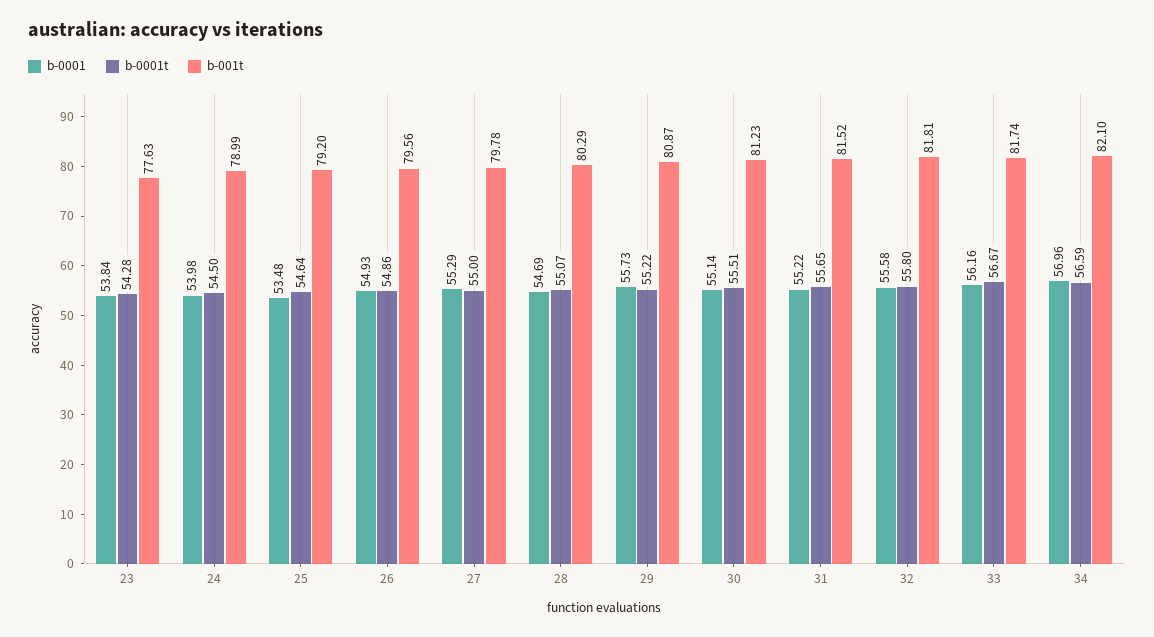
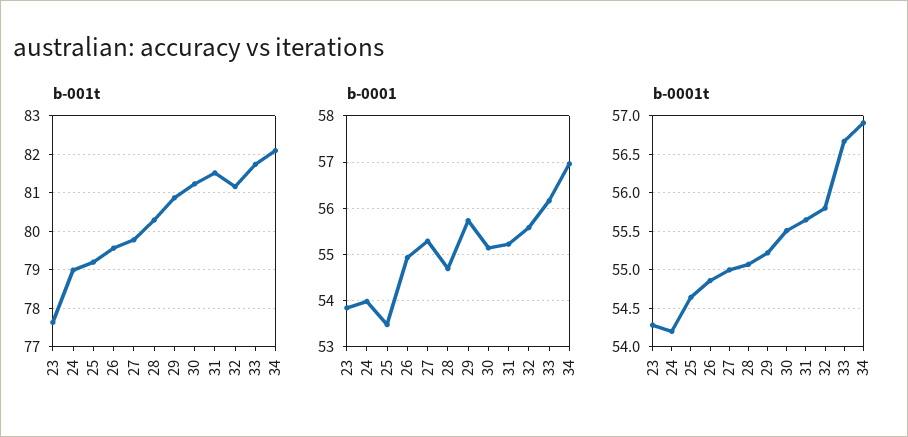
  {
    "b-0001": {
      "23": 53.84,
      "24": 53.98,
      "25": 53.48,
      "26": 54.93,
      "27": 55.29,
      "28": 54.69,
      "29": 55.73,
      "30": 55.14,
      "31": 55.22,
      "32": 55.58,
      "33": 56.16,
      "34": 56.96
    },
    "b-0001t": {
      "23": 54.28,
-     "24": 54.5,
+     "24": 54.2,
      "25": 54.64,
      "26": 54.86,
      "27": 55,
      "28": 55.07,
      "29": 55.22,
      "30": 55.51,
      "31": 55.65,
      "32": 55.8,
      "33": 56.67,
-     "34": 56.59
+     "34": 56.9
    },
    "b-001t": {
      "23": 77.63,
      "24": 78.99,
      "25": 79.2,
      "26": 79.56,
      "27": 79.78,
      "28": 80.29,
      "29": 80.87,
      "30": 81.23,
      "31": 81.52,
-     "32": 81.81,
+     "32": 81.2,
      "33": 81.74,
      "34": 82.1
    }
  }

